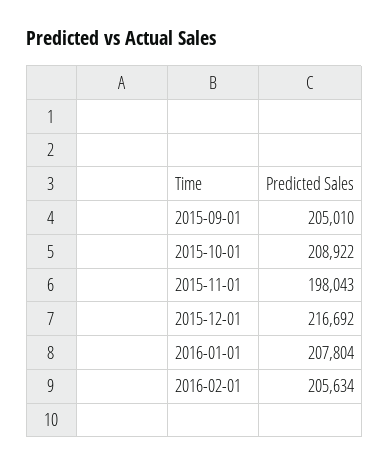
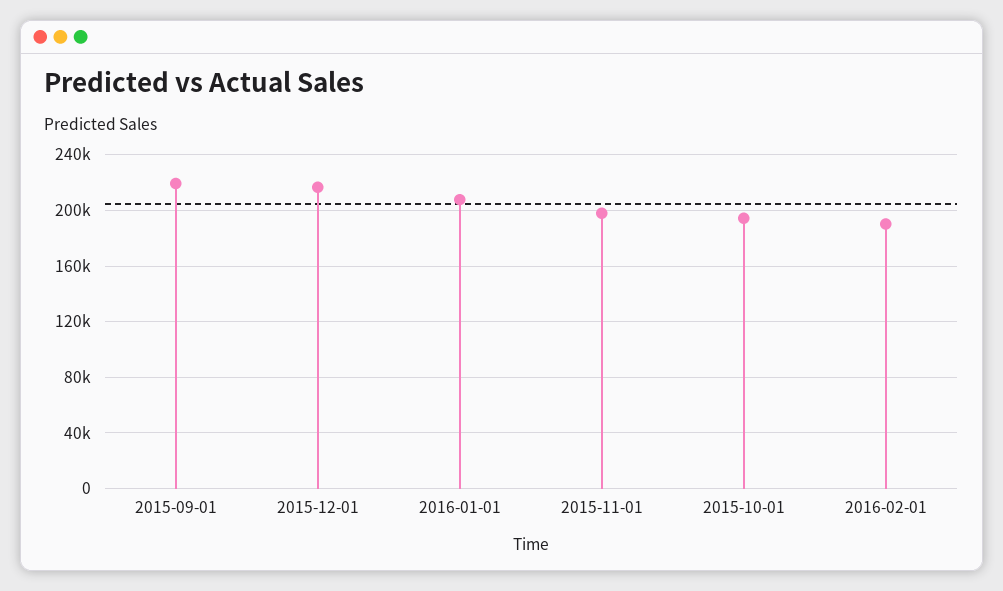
  {
-   "2015-09-01": 205010,
+   "2015-09-01": 220000,
-   "2015-10-01": 208922,
+   "2015-10-01": 195000,
    "2015-11-01": 198043,
    "2015-12-01": 216692,
    "2016-01-01": 207804,
-   "2016-02-01": 205634
+   "2016-02-01": 190000
  }

